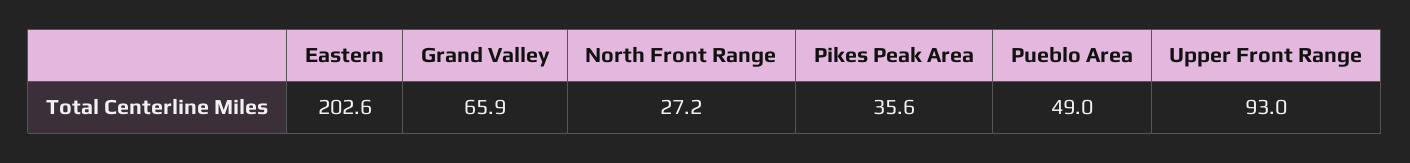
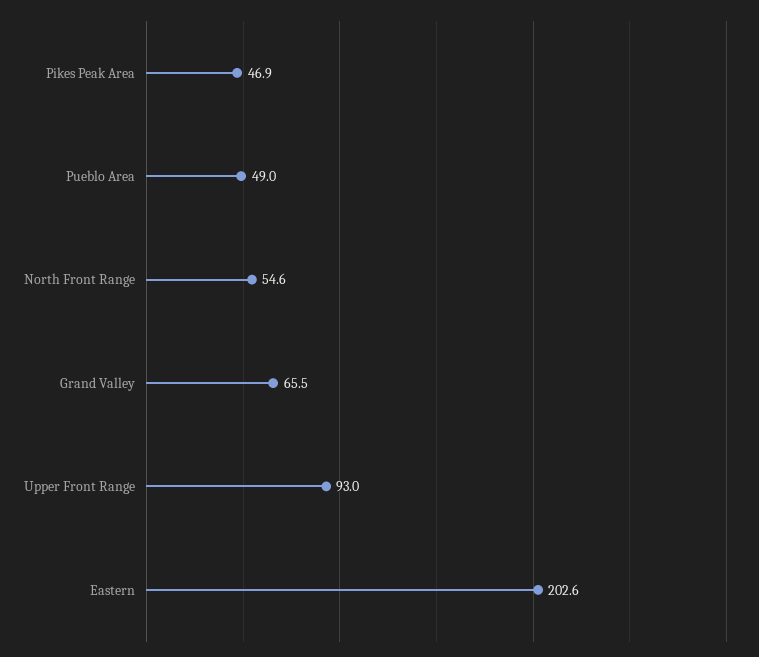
  {
    "Eastern": 202.6,
-   "Grand Valley": 65.9,
+   "Grand Valley": 65.5,
-   "North Front Range": 27.2,
+   "North Front Range": 54.6,
-   "Pikes Peak Area": 35.6,
+   "Pikes Peak Area": 46.9,
    "Pueblo Area": 49,
    "Upper Front Range": 93
  }

